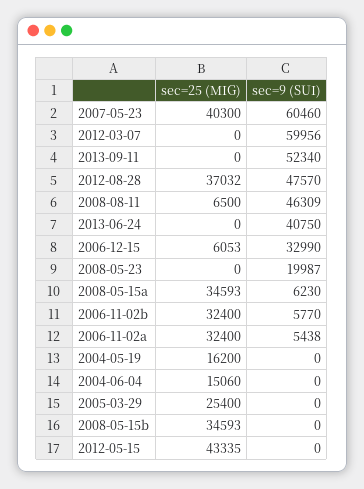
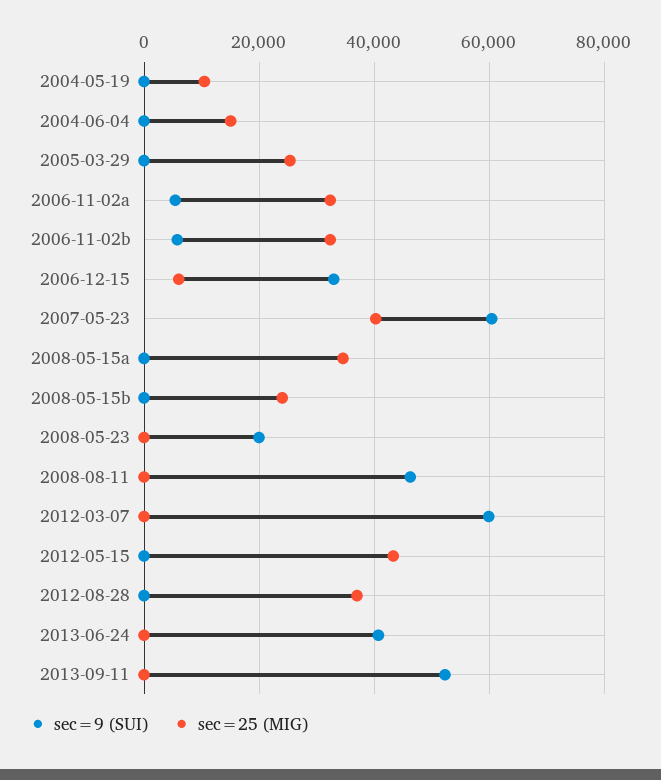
  {
    "sec=25 (MIG)": {
      "2007-05-23": 40300,
      "2012-03-07": 0,
      "2013-09-11": 0,
      "2012-08-28": 37032,
-     "2008-08-11": 6500,
+     "2008-08-11": 0,
      "2013-06-24": 0,
      "2006-12-15": 6053,
      "2008-05-23": 0,
      "2008-05-15a": 34593,
      "2006-11-02b": 32400,
      "2006-11-02a": 32400,
-     "2004-05-19": 16200,
+     "2004-05-19": 10000,
      "2004-06-04": 15060,
      "2005-03-29": 25400,
-     "2008-05-15b": 34593,
+     "2008-05-15b": 24000,
      "2012-05-15": 43335
    },
    "sec=9 (SUI)": {
      "2007-05-23": 60460,
      "2012-03-07": 59956,
      "2013-09-11": 52340,
-     "2012-08-28": 47570,
+     "2012-08-28": 0,
      "2008-08-11": 46309,
      "2013-06-24": 40750,
      "2006-12-15": 32990,
      "2008-05-23": 19987,
-     "2008-05-15a": 6230,
+     "2008-05-15a": 0,
      "2006-11-02b": 5770,
      "2006-11-02a": 5438,
      "2004-05-19": 0,
      "2004-06-04": 0,
      "2005-03-29": 0,
      "2008-05-15b": 0,
      "2012-05-15": 0
    }
  }

